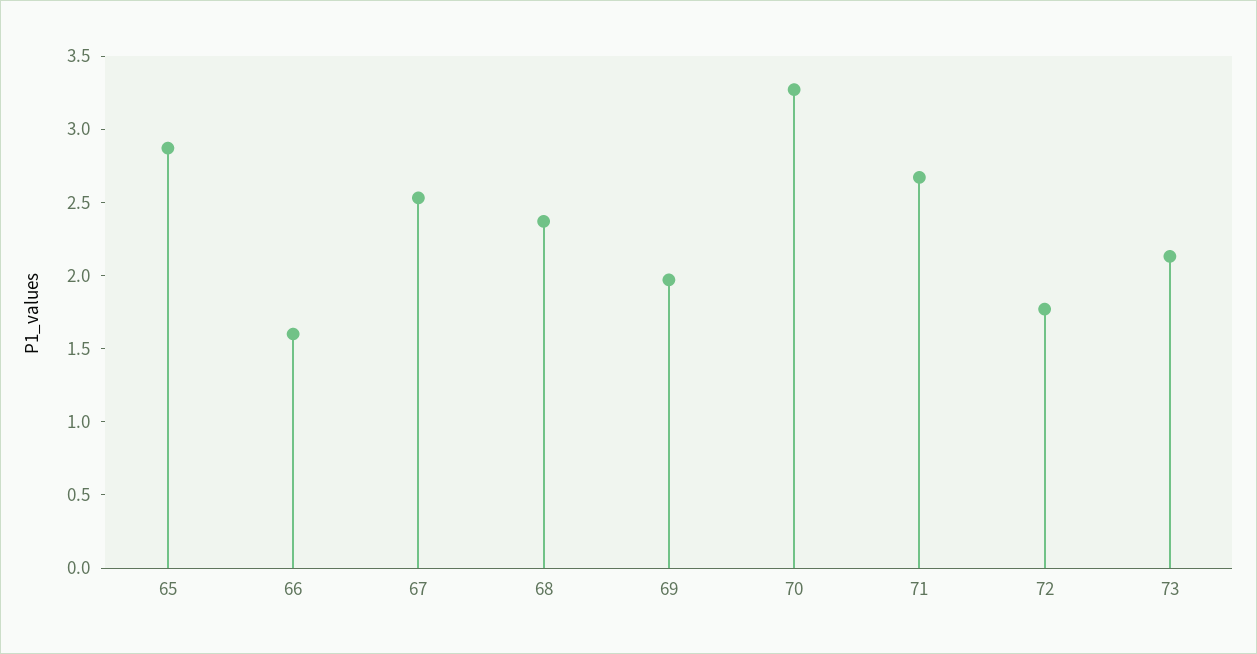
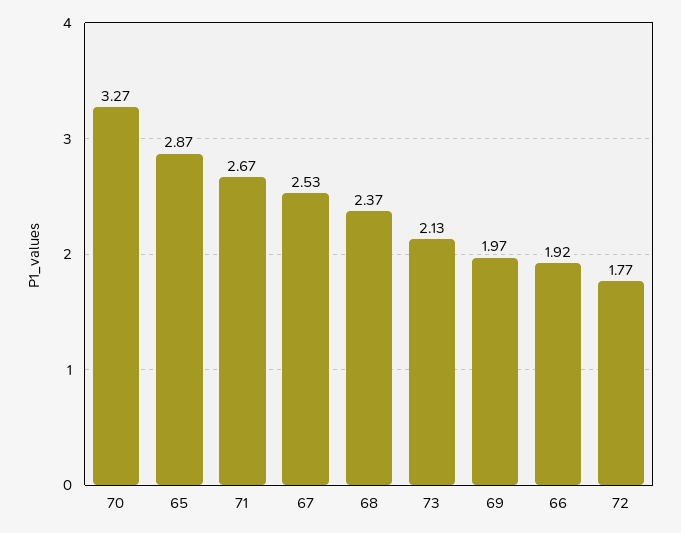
  {
    "65": 2.87,
-   "66": 1.6,
+   "66": 1.92,
    "67": 2.53,
    "68": 2.37,
    "69": 1.97,
    "70": 3.27,
    "71": 2.67,
    "72": 1.77,
    "73": 2.13
  }

